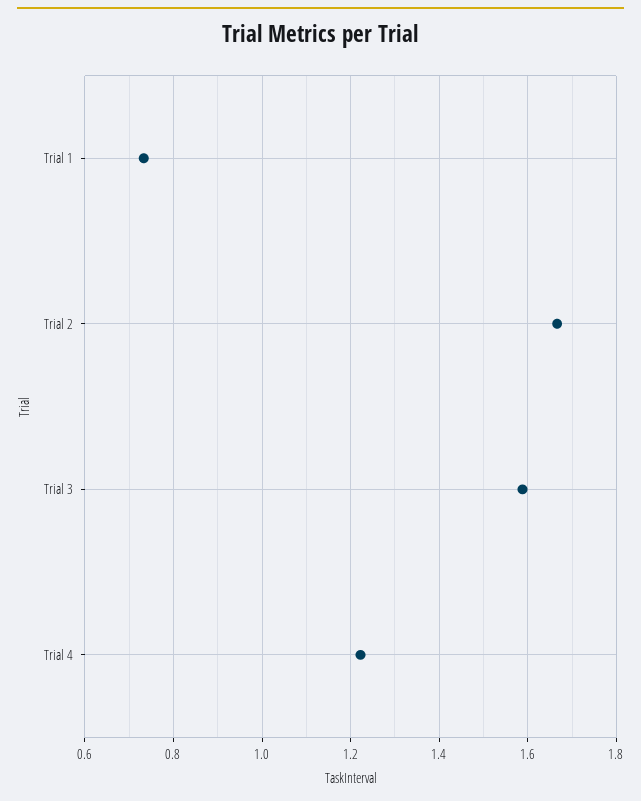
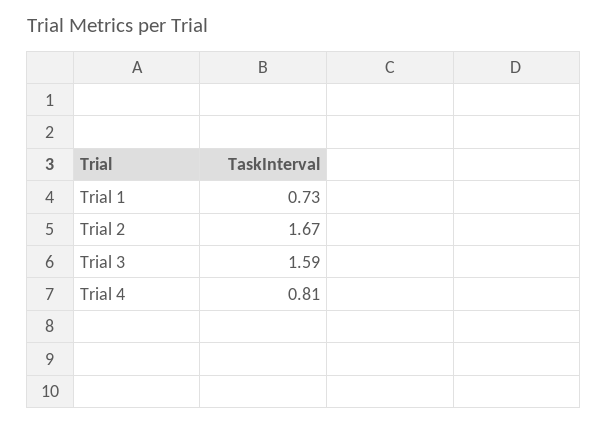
  {
    "Trial 1": 0.73,
    "Trial 2": 1.67,
    "Trial 3": 1.59,
-   "Trial 4": 1.22
+   "Trial 4": 0.81
  }

